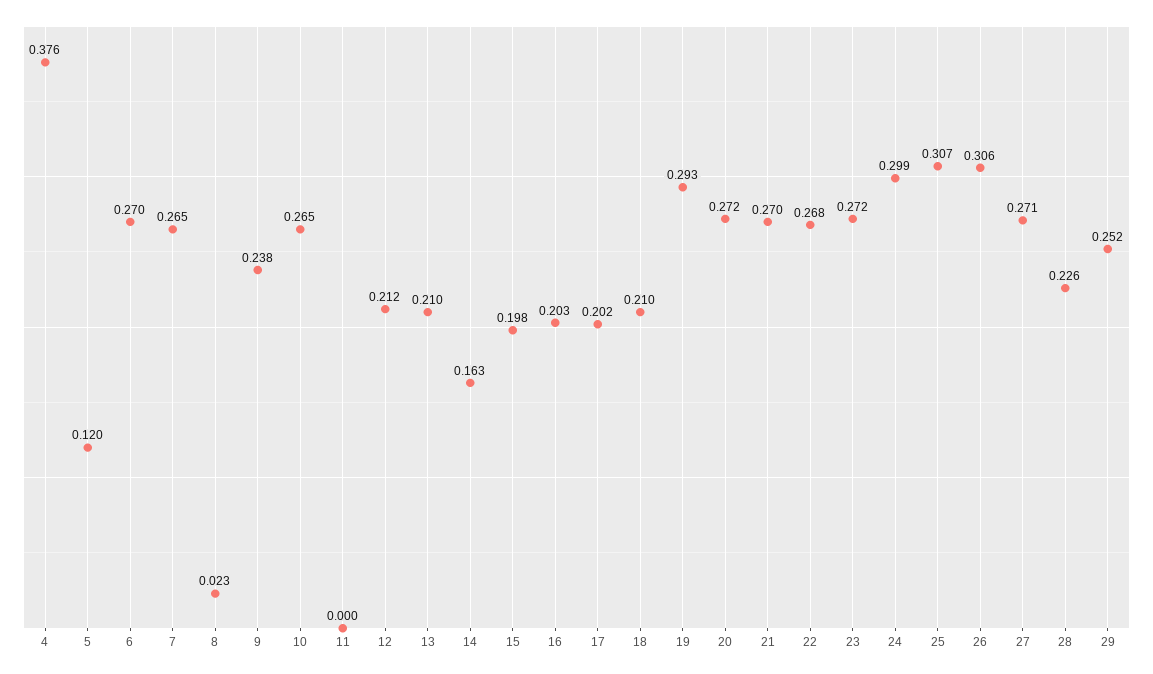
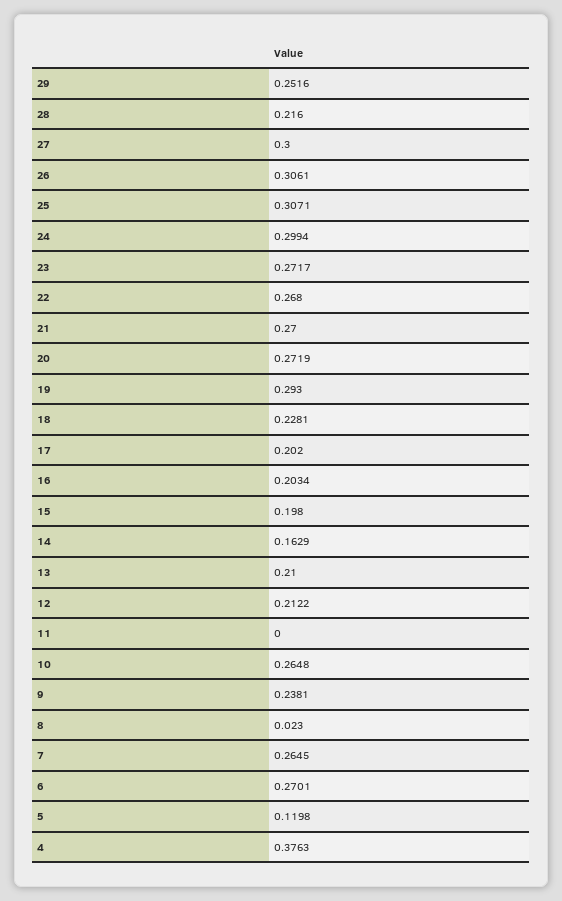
  {
    "4": 0.3763,
    "5": 0.1198,
    "6": 0.2701,
    "7": 0.2645,
    "8": 0.023,
    "9": 0.2381,
    "10": 0.2648,
    "11": 0,
    "12": 0.2122,
    "13": 0.21,
    "14": 0.1629,
    "15": 0.198,
    "16": 0.2034,
    "17": 0.202,
-   "18": 0.21,
+   "18": 0.2281,
    "19": 0.293,
    "20": 0.2719,
    "21": 0.27,
    "22": 0.268,
    "23": 0.2717,
    "24": 0.2994,
    "25": 0.3071,
    "26": 0.3061,
-   "27": 0.271,
+   "27": 0.3,
-   "28": 0.226,
+   "28": 0.216,
    "29": 0.2516
  }

